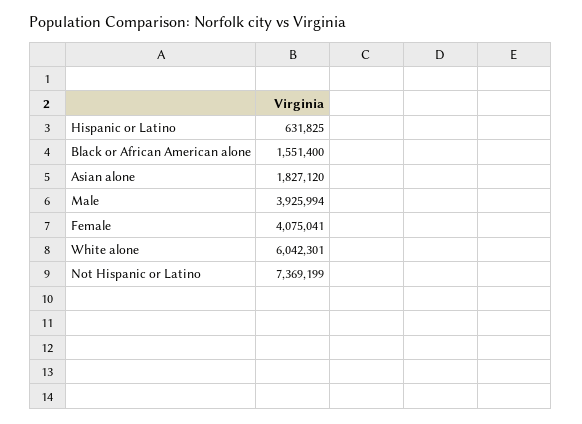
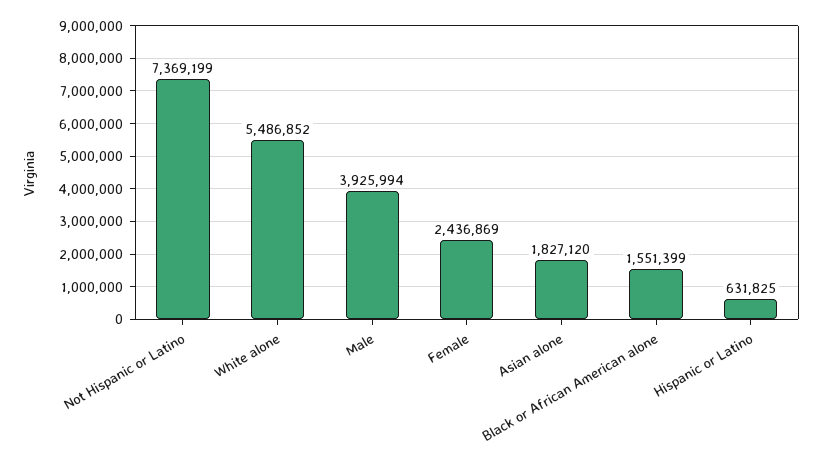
  {
    "Hispanic or Latino": 631825,
-   "Black or African American alone": 1551400,
+   "Black or African American alone": 1551399,
    "Asian alone": 1827120,
    "Male": 3925994,
-   "Female": 4075041,
+   "Female": 2436869,
-   "White alone": 6042301,
+   "White alone": 5486852,
    "Not Hispanic or Latino": 7369199
  }

